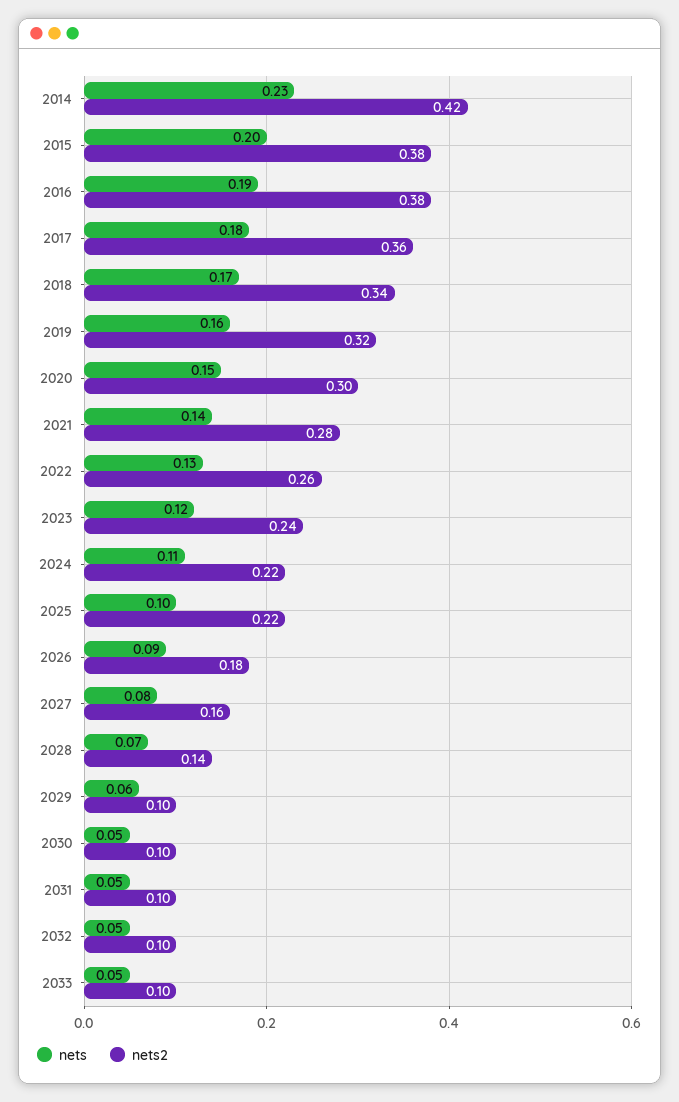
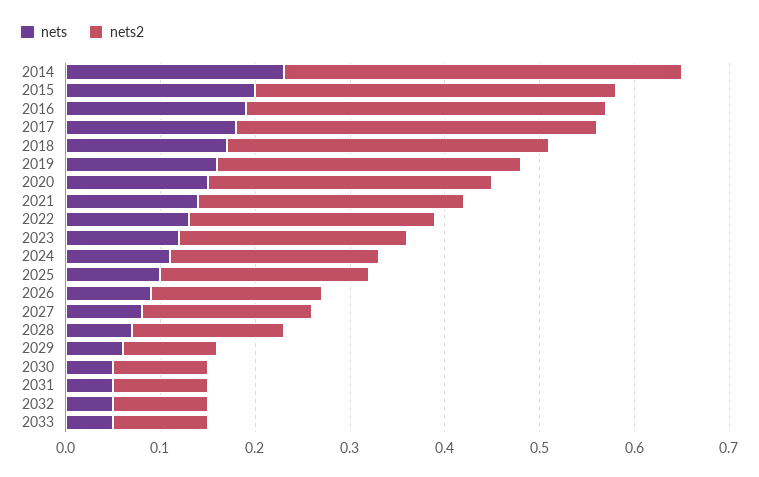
  {
    "nets": {
      "2014": 0.23,
      "2015": 0.2,
      "2016": 0.19,
      "2017": 0.18,
      "2018": 0.17,
      "2019": 0.16,
      "2020": 0.15,
      "2021": 0.14,
      "2022": 0.13,
      "2023": 0.12,
      "2024": 0.11,
      "2025": 0.1,
      "2026": 0.09,
      "2027": 0.08,
      "2028": 0.07,
      "2029": 0.06,
      "2030": 0.05,
      "2031": 0.05,
      "2032": 0.05,
      "2033": 0.05
    },
    "nets2": {
      "2014": 0.42,
      "2015": 0.38,
      "2016": 0.38,
-     "2017": 0.36,
+     "2017": 0.38,
      "2018": 0.34,
      "2019": 0.32,
      "2020": 0.3,
      "2021": 0.28,
      "2022": 0.26,
      "2023": 0.24,
      "2024": 0.22,
      "2025": 0.22,
      "2026": 0.18,
-     "2027": 0.16,
+     "2027": 0.18,
-     "2028": 0.14,
+     "2028": 0.16,
      "2029": 0.1,
      "2030": 0.1,
      "2031": 0.1,
      "2032": 0.1,
      "2033": 0.1
    }
  }

